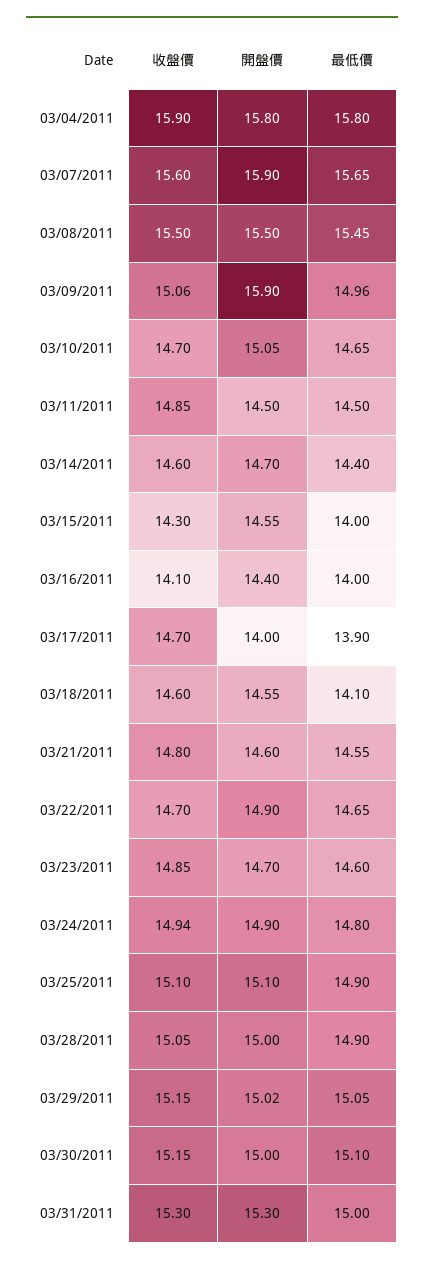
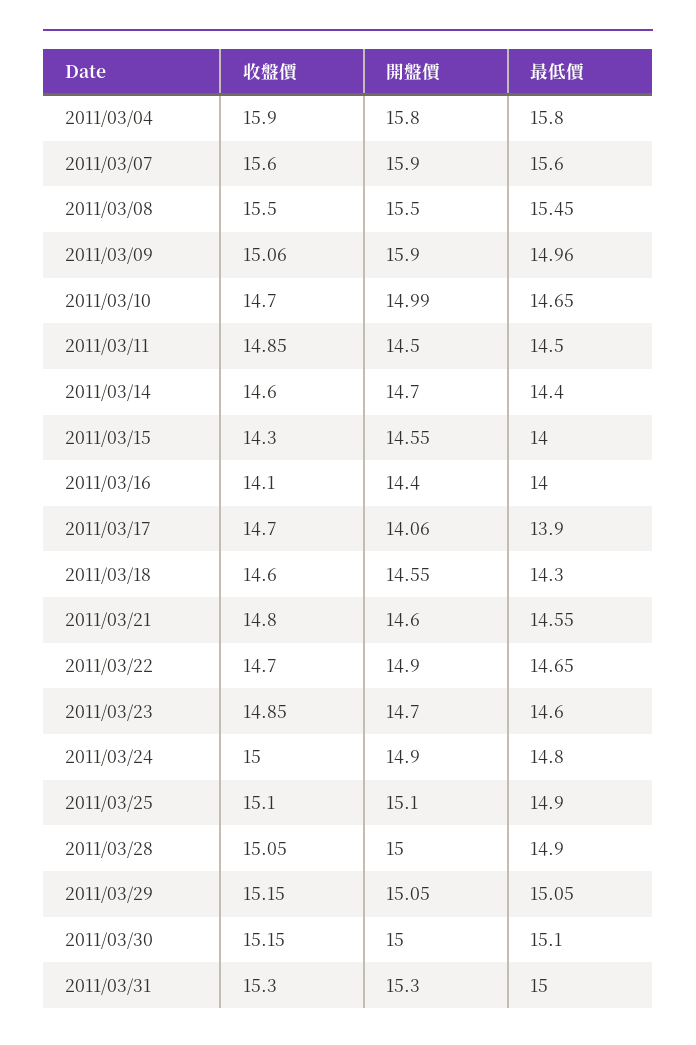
  {
    "收盤價": {
      "03/04/2011": 15.9,
      "03/07/2011": 15.6,
      "03/08/2011": 15.5,
      "03/09/2011": 15.06,
      "03/10/2011": 14.7,
      "03/11/2011": 14.85,
      "03/14/2011": 14.6,
      "03/15/2011": 14.3,
      "03/16/2011": 14.1,
      "03/17/2011": 14.7,
      "03/18/2011": 14.6,
      "03/21/2011": 14.8,
      "03/22/2011": 14.7,
      "03/23/2011": 14.85,
-     "03/24/2011": 14.94,
+     "03/24/2011": 15,
      "03/25/2011": 15.1,
      "03/28/2011": 15.05,
      "03/29/2011": 15.15,
      "03/30/2011": 15.15,
      "03/31/2011": 15.3
    },
    "開盤價": {
      "03/04/2011": 15.8,
      "03/07/2011": 15.9,
      "03/08/2011": 15.5,
      "03/09/2011": 15.9,
-     "03/10/2011": 15.05,
+     "03/10/2011": 14.99,
      "03/11/2011": 14.5,
      "03/14/2011": 14.7,
      "03/15/2011": 14.55,
      "03/16/2011": 14.4,
-     "03/17/2011": 14,
+     "03/17/2011": 14.06,
      "03/18/2011": 14.55,
      "03/21/2011": 14.6,
      "03/22/2011": 14.9,
      "03/23/2011": 14.7,
      "03/24/2011": 14.9,
      "03/25/2011": 15.1,
      "03/28/2011": 15,
-     "03/29/2011": 15.02,
+     "03/29/2011": 15.05,
      "03/30/2011": 15,
      "03/31/2011": 15.3
    },
    "最低價": {
      "03/04/2011": 15.8,
-     "03/07/2011": 15.65,
+     "03/07/2011": 15.6,
      "03/08/2011": 15.45,
      "03/09/2011": 14.96,
      "03/10/2011": 14.65,
      "03/11/2011": 14.5,
      "03/14/2011": 14.4,
      "03/15/2011": 14,
      "03/16/2011": 14,
      "03/17/2011": 13.9,
-     "03/18/2011": 14.1,
+     "03/18/2011": 14.3,
      "03/21/2011": 14.55,
      "03/22/2011": 14.65,
      "03/23/2011": 14.6,
      "03/24/2011": 14.8,
      "03/25/2011": 14.9,
      "03/28/2011": 14.9,
      "03/29/2011": 15.05,
      "03/30/2011": 15.1,
      "03/31/2011": 15
    }
  }

